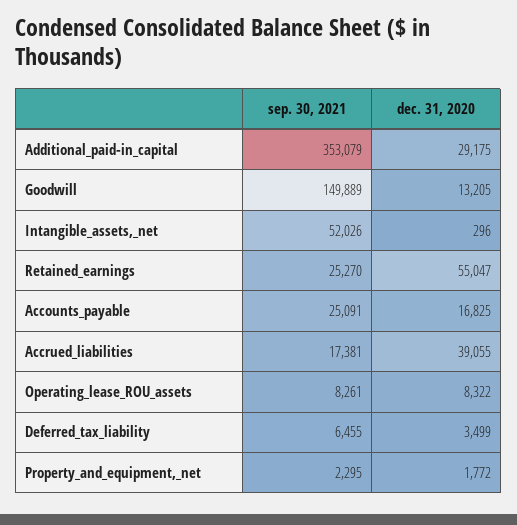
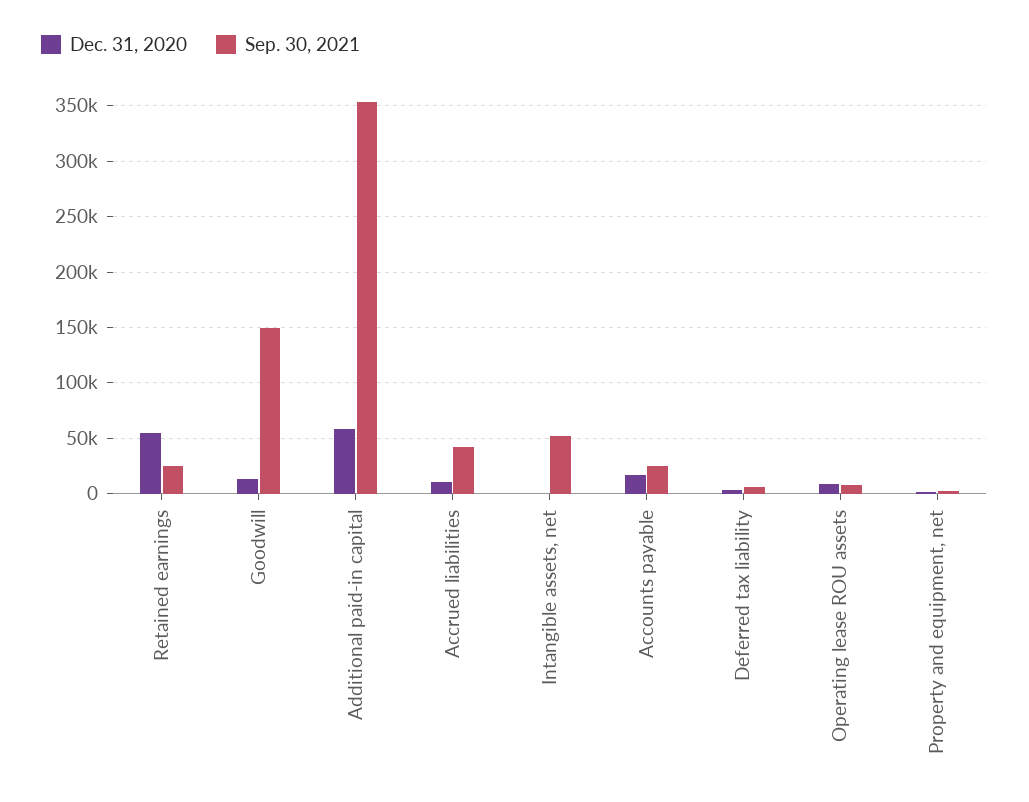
  {
    "sep. 30, 2021": {
      "Additional_paid-in_capital": 353079,
      "Goodwill": 149889,
      "Intangible_assets,_net": 52026,
      "Retained_earnings": 25270,
      "Accounts_payable": 25091,
-     "Accrued_liabilities": 17381,
+     "Accrued_liabilities": 40000,
      "Operating_lease_ROU_assets": 8261,
      "Deferred_tax_liability": 6455,
      "Property_and_equipment,_net": 2295
    },
    "dec. 31, 2020": {
-     "Additional_paid-in_capital": 29175,
+     "Additional_paid-in_capital": 60000,
      "Goodwill": 13205,
      "Intangible_assets,_net": 296,
      "Retained_earnings": 55047,
      "Accounts_payable": 16825,
-     "Accrued_liabilities": 39055,
+     "Accrued_liabilities": 10000,
      "Operating_lease_ROU_assets": 8322,
      "Deferred_tax_liability": 3499,
      "Property_and_equipment,_net": 1772
    }
  }

